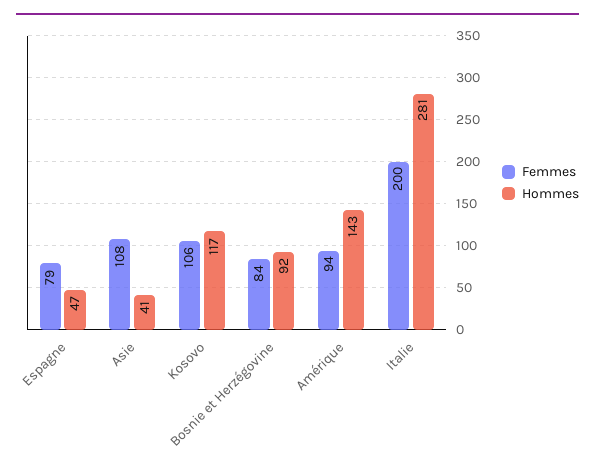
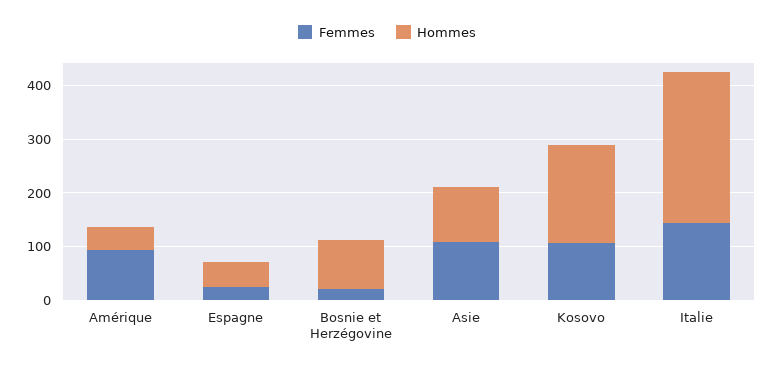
  {
    "Femmes": {
-     "Espagne": 79,
+     "Espagne": 20,
      "Asie": 108,
      "Kosovo": 106,
-     "Bosnie et Herzégovine": 84,
+     "Bosnie et Herzégovine": 20,
      "Amérique": 94,
-     "Italie": 200
+     "Italie": 140
    },
    "Hommes": {
      "Espagne": 47,
-     "Asie": 41,
+     "Asie": 100,
-     "Kosovo": 117,
+     "Kosovo": 180,
      "Bosnie et Herzégovine": 92,
-     "Amérique": 143,
+     "Amérique": 40,
      "Italie": 281
    }
  }

